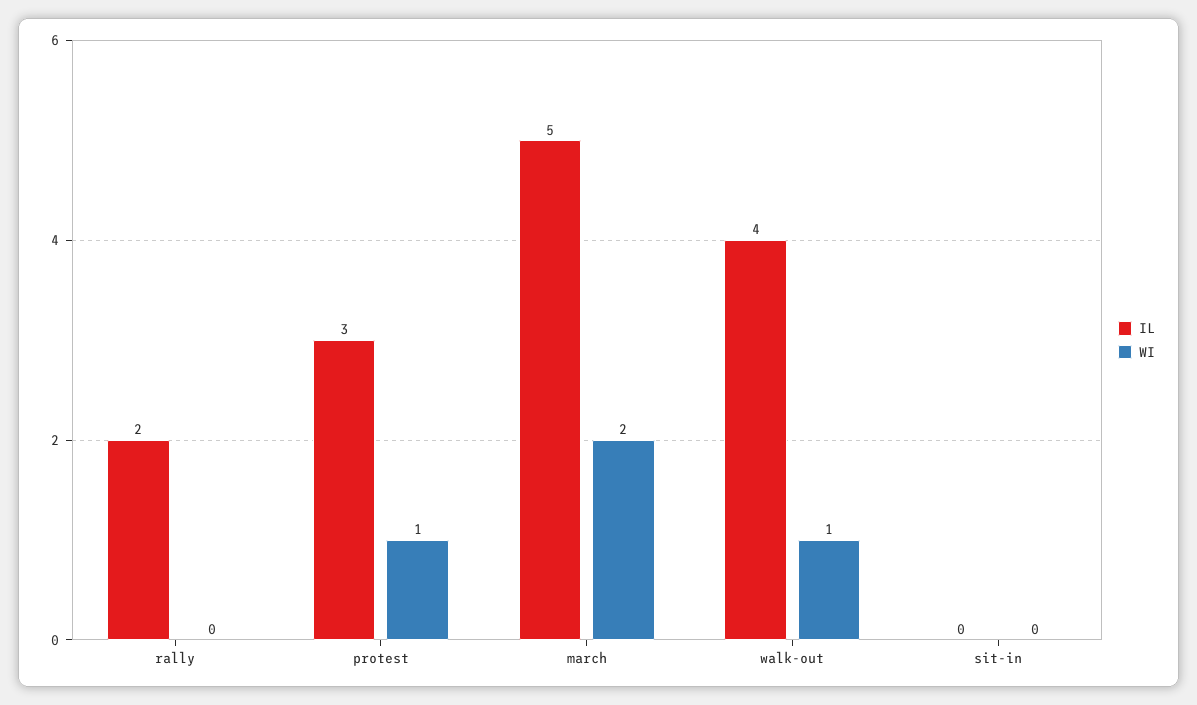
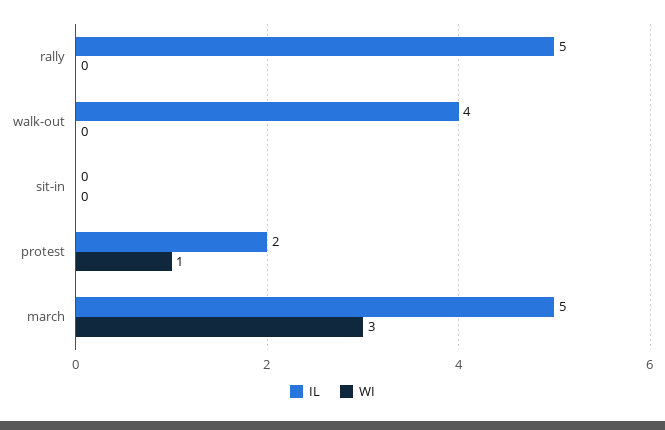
  {
    "IL": {
-     "rally": 2,
+     "rally": 5,
-     "protest": 3,
+     "protest": 2,
      "march": 5,
      "walk-out": 4,
      "sit-in": 0
    },
    "WI": {
      "rally": 0,
      "protest": 1,
-     "march": 2,
+     "march": 3,
-     "walk-out": 1,
+     "walk-out": 0,
      "sit-in": 0
    }
  }

